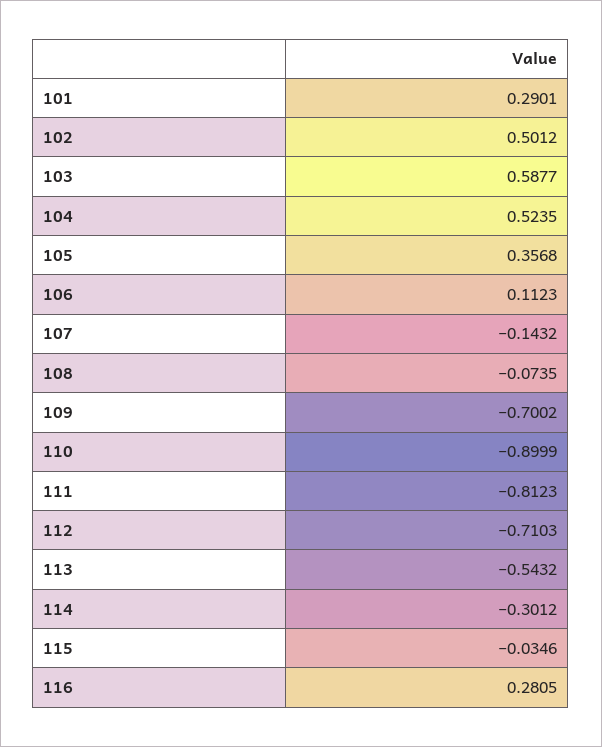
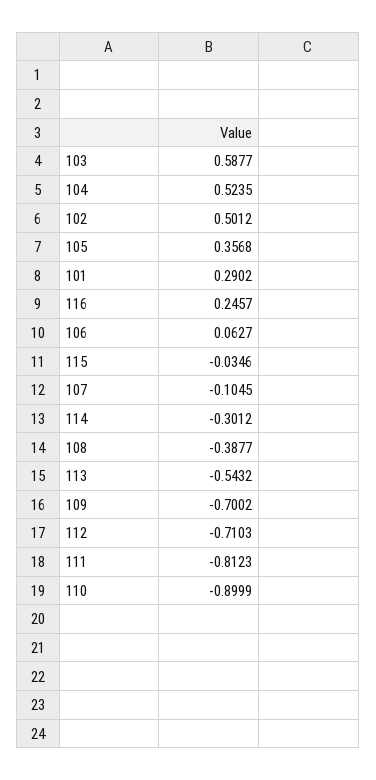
  {
-   "101": 0.2901,
+   "101": 0.2902,
    "102": 0.5012,
    "103": 0.5877,
    "104": 0.5235,
    "105": 0.3568,
-   "106": 0.1123,
+   "106": 0.0627,
-   "107": -0.1432,
+   "107": -0.1045,
-   "108": -0.0735,
+   "108": -0.3877,
    "109": -0.7002,
    "110": -0.8999,
    "111": -0.8123,
    "112": -0.7103,
    "113": -0.5432,
    "114": -0.3012,
    "115": -0.0346,
-   "116": 0.2805
+   "116": 0.2457
  }

